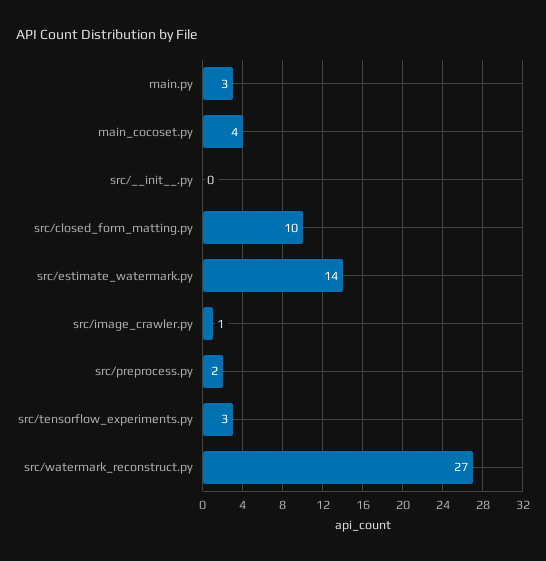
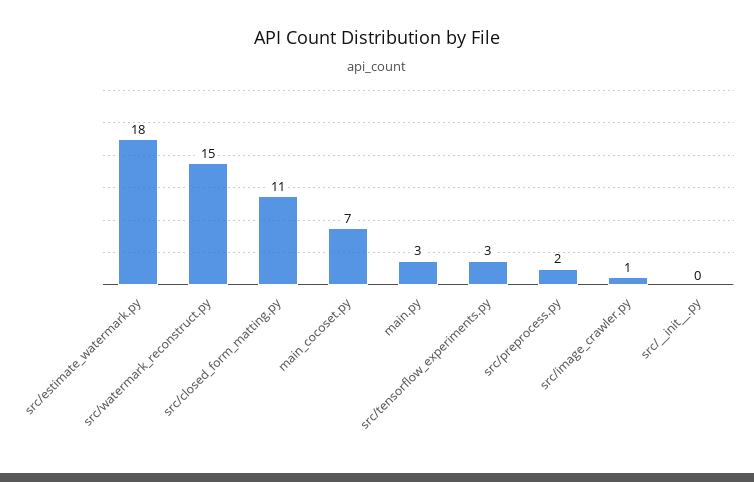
  {
    "main.py": 3,
-   "main_cocoset.py": 4,
+   "main_cocoset.py": 7,
    "src/__init__.py": 0,
-   "src/closed_form_matting.py": 10,
+   "src/closed_form_matting.py": 11,
-   "src/estimate_watermark.py": 14,
+   "src/estimate_watermark.py": 18,
    "src/image_crawler.py": 1,
    "src/preprocess.py": 2,
    "src/tensorflow_experiments.py": 3,
-   "src/watermark_reconstruct.py": 27
+   "src/watermark_reconstruct.py": 15
  }

